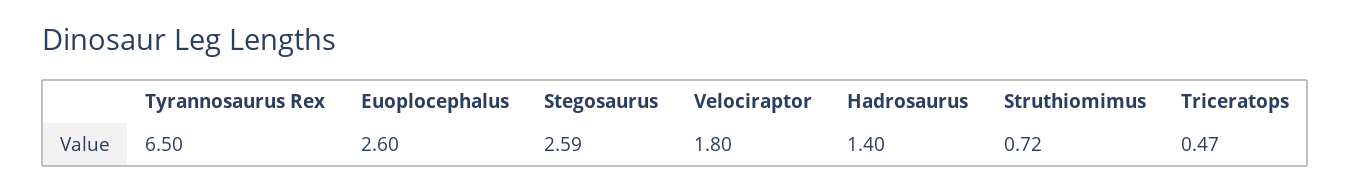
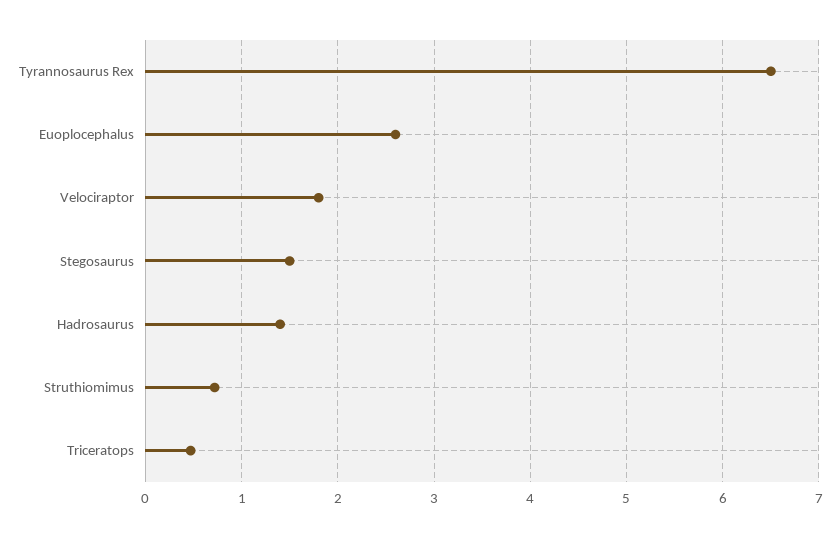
  {
    "Tyrannosaurus Rex": 6.5,
    "Euoplocephalus": 2.6,
-   "Stegosaurus": 2.59,
+   "Stegosaurus": 1.5,
    "Velociraptor": 1.8,
    "Hadrosaurus": 1.4,
    "Struthiomimus": 0.72,
    "Triceratops": 0.47
  }

